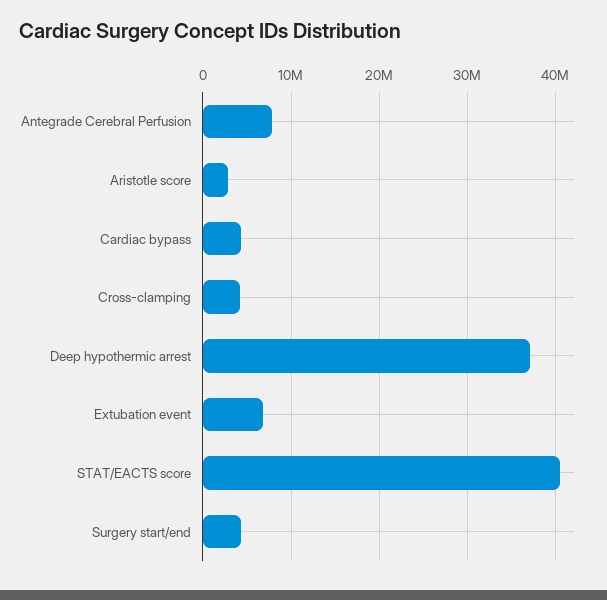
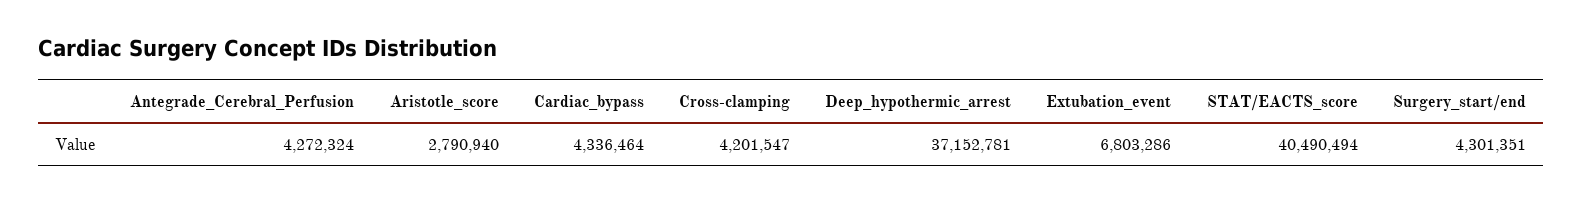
  {
-   "Antegrade Cerebral Perfusion": 8000000,
+   "Antegrade Cerebral Perfusion": 4272324,
    "Aristotle score": 2790940,
    "Cardiac bypass": 4336464,
    "Cross-clamping": 4201547,
    "Deep hypothermic arrest": 37152781,
    "Extubation event": 6803286,
    "STAT/EACTS score": 40490494,
    "Surgery start/end": 4301351
  }

